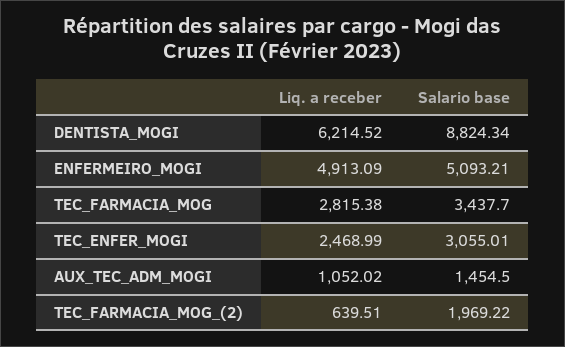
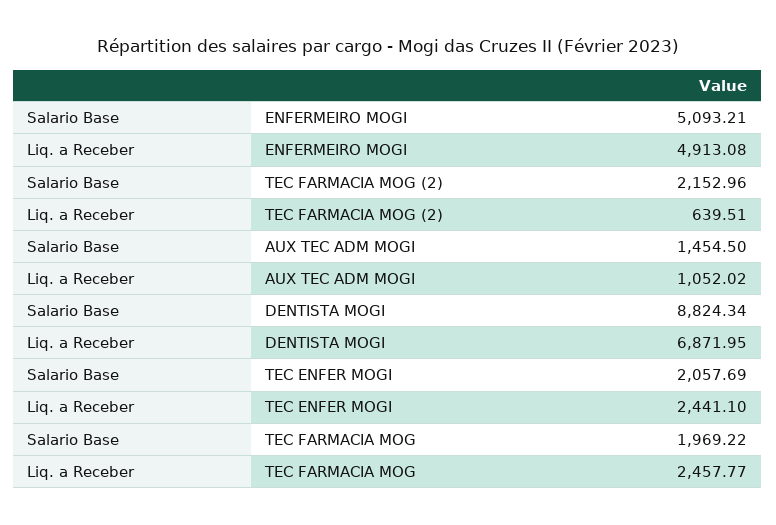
  {
    "Liq. a receber": {
-     "DENTISTA_MOGI": 6214.52,
+     "DENTISTA_MOGI": 6871.95,
-     "ENFERMEIRO_MOGI": 4913.09,
+     "ENFERMEIRO_MOGI": 4913.08,
-     "TEC_FARMACIA_MOG": 2815.38,
+     "TEC_FARMACIA_MOG": 2457.77,
-     "TEC_ENFER_MOGI": 2468.99,
+     "TEC_ENFER_MOGI": 2441.1,
      "AUX_TEC_ADM_MOGI": 1052.02,
      "TEC_FARMACIA_MOG_(2)": 639.51
    },
    "Salario base": {
      "DENTISTA_MOGI": 8824.34,
      "ENFERMEIRO_MOGI": 5093.21,
-     "TEC_FARMACIA_MOG": 3437.7,
+     "TEC_FARMACIA_MOG": 1969.22,
-     "TEC_ENFER_MOGI": 3055.01,
+     "TEC_ENFER_MOGI": 2057.69,
      "AUX_TEC_ADM_MOGI": 1454.5,
-     "TEC_FARMACIA_MOG_(2)": 1969.22
+     "TEC_FARMACIA_MOG_(2)": 2152.96
    }
  }

